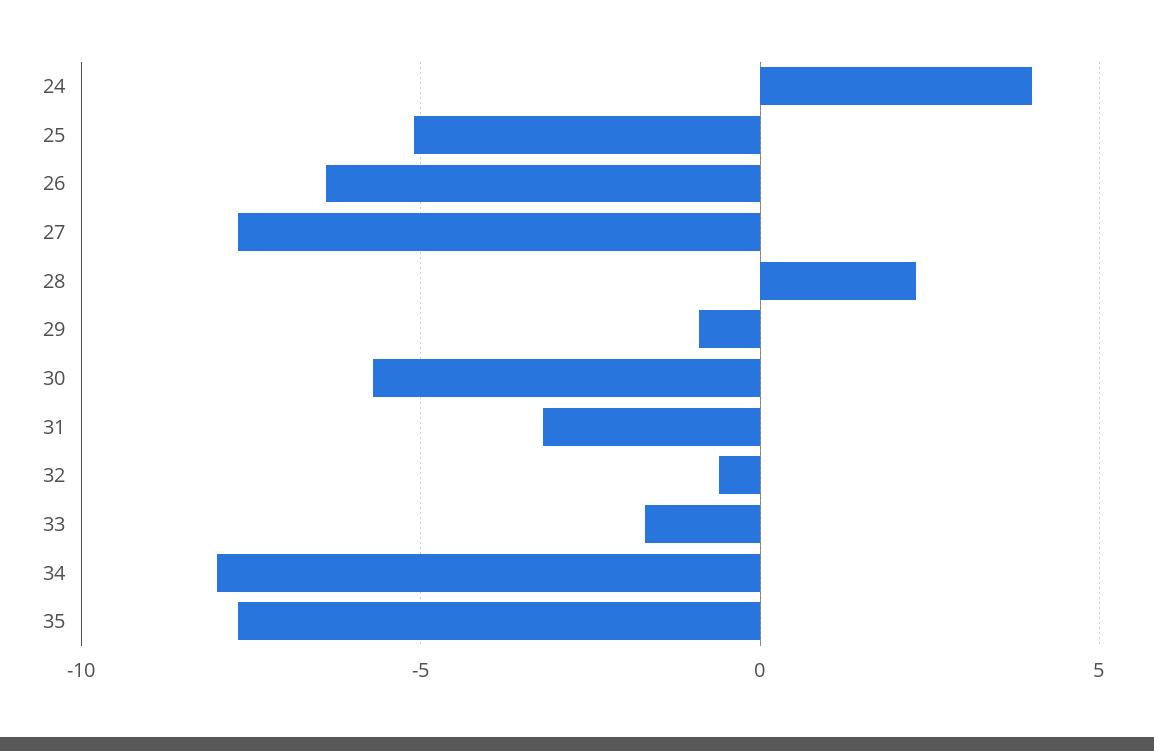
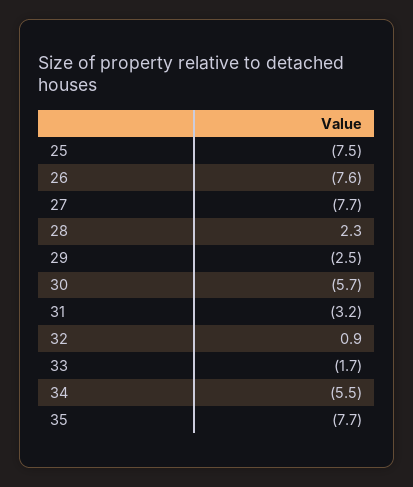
  {
-   "24": 4,
-   "25": -5,
+   "25": -7.5,
-   "26": -6.5,
+   "26": -7.6,
    "27": -7.7,
    "28": 2.3,
-   "29": -1,
+   "29": -2.5,
    "30": -5.7,
    "31": -3.2,
-   "32": -0.5,
+   "32": 0.9,
    "33": -1.7,
-   "34": -8,
+   "34": -5.5,
    "35": -7.7
  }

